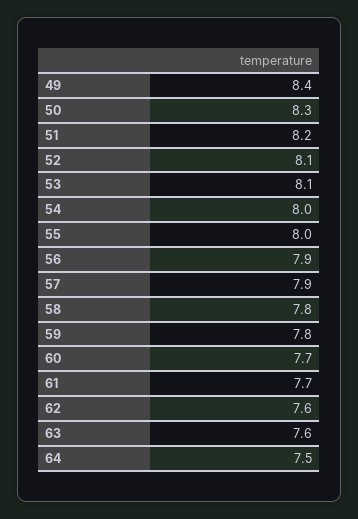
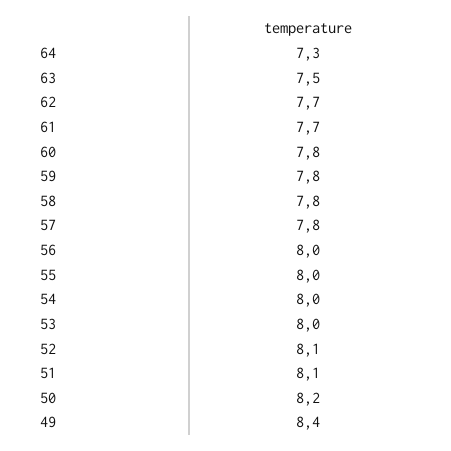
  {
    "49": 8.4,
-   "50": 8.3,
+   "50": 8.2,
-   "51": 8.2,
+   "51": 8.1,
    "52": 8.1,
-   "53": 8.1,
+   "53": 8,
    "54": 8,
    "55": 8,
-   "56": 7.9,
+   "56": 8,
-   "57": 7.9,
+   "57": 7.8,
    "58": 7.8,
    "59": 7.8,
-   "60": 7.7,
+   "60": 7.8,
    "61": 7.7,
-   "62": 7.6,
+   "62": 7.7,
-   "63": 7.6,
+   "63": 7.5,
-   "64": 7.5
+   "64": 7.3
  }

